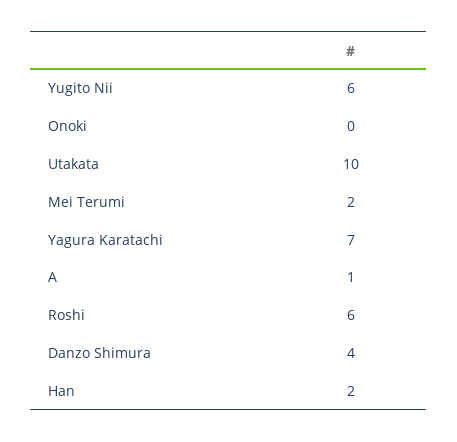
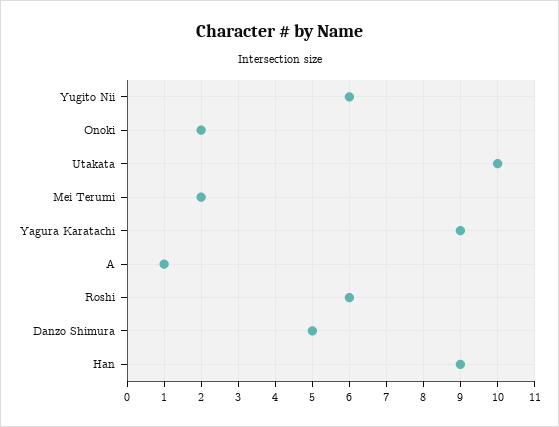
  {
    "Yugito Nii": 6,
-   "Onoki": 0,
+   "Onoki": 2,
    "Utakata": 10,
    "Mei Terumi": 2,
-   "Yagura Karatachi": 7,
+   "Yagura Karatachi": 9,
    "A": 1,
    "Roshi": 6,
-   "Danzo Shimura": 4,
+   "Danzo Shimura": 5,
-   "Han": 2
+   "Han": 9
  }

